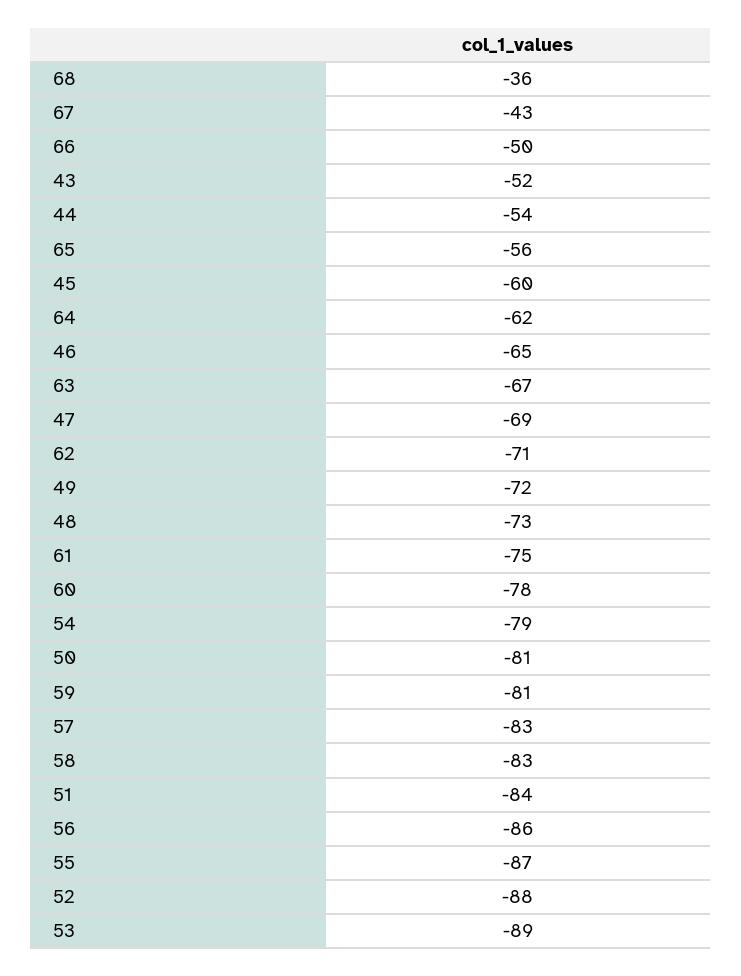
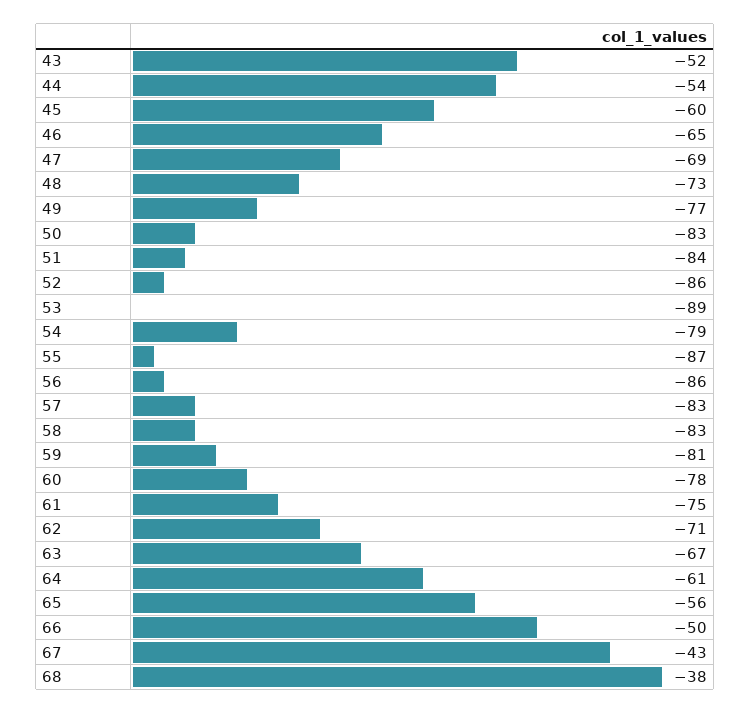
  {
-   "68": -36,
+   "68": -38,
    "67": -43,
    "66": -50,
    "43": -52,
    "44": -54,
    "65": -56,
    "45": -60,
-   "64": -62,
+   "64": -61,
    "46": -65,
    "63": -67,
    "47": -69,
    "62": -71,
-   "49": -72,
+   "49": -77,
    "48": -73,
    "61": -75,
    "60": -78,
    "54": -79,
-   "50": -81,
+   "50": -83,
    "59": -81,
    "57": -83,
    "58": -83,
    "51": -84,
    "56": -86,
    "55": -87,
-   "52": -88,
+   "52": -86,
    "53": -89
  }

